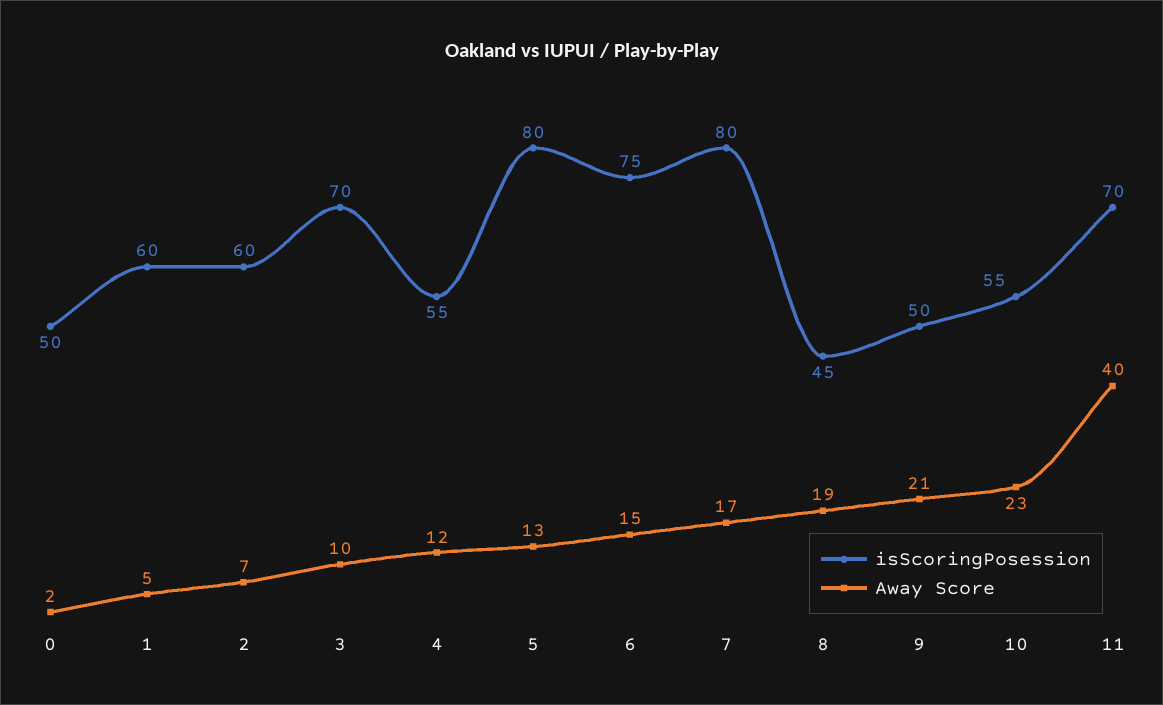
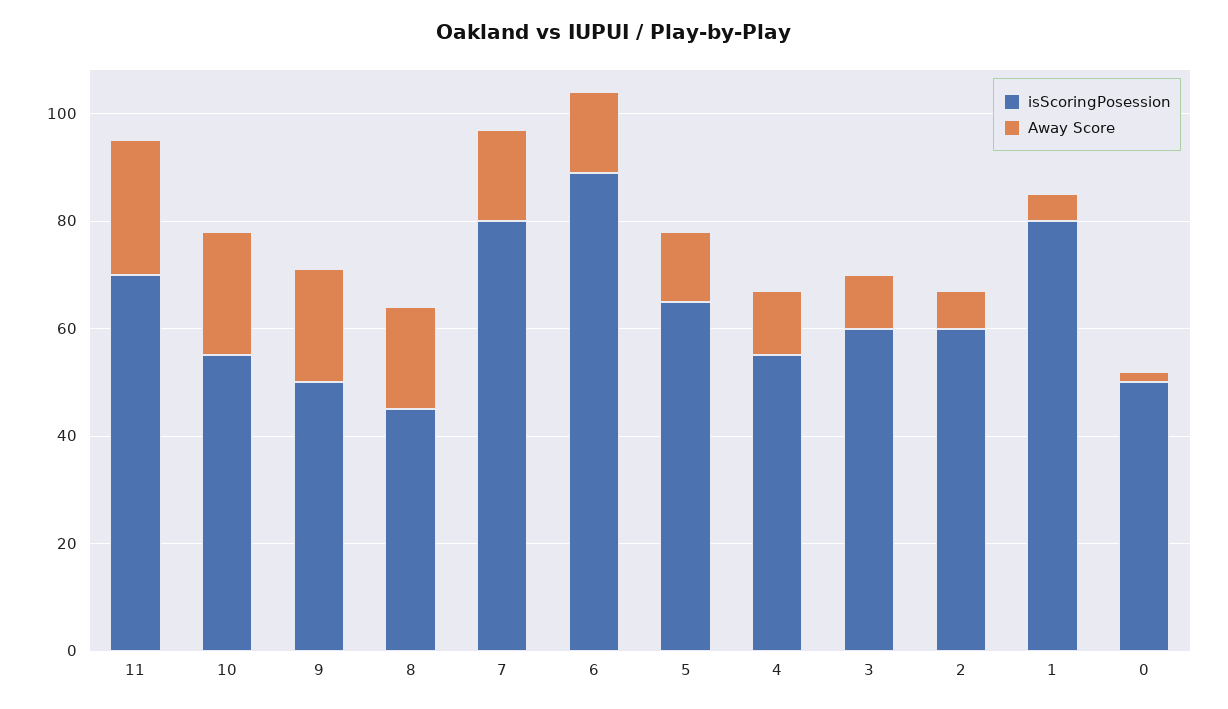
  {
    "isScoringPosession": {
      "0": 50,
-     "1": 60,
+     "1": 80,
      "2": 60,
-     "3": 70,
+     "3": 60,
      "4": 55,
-     "5": 80,
+     "5": 65,
-     "6": 75,
+     "6": 90,
      "7": 80,
      "8": 45,
      "9": 50,
      "10": 55,
      "11": 70
    },
    "Away Score": {
      "0": 2,
      "1": 5,
      "2": 7,
      "3": 10,
      "4": 12,
      "5": 13,
      "6": 15,
      "7": 17,
      "8": 19,
      "9": 21,
      "10": 23,
-     "11": 40
+     "11": 25
    }
  }

